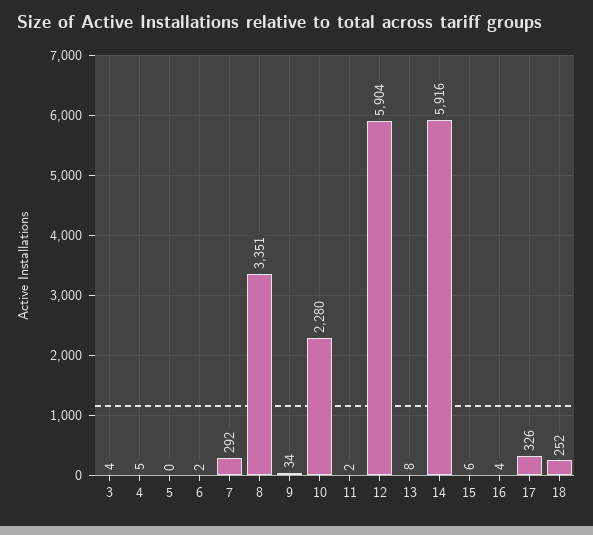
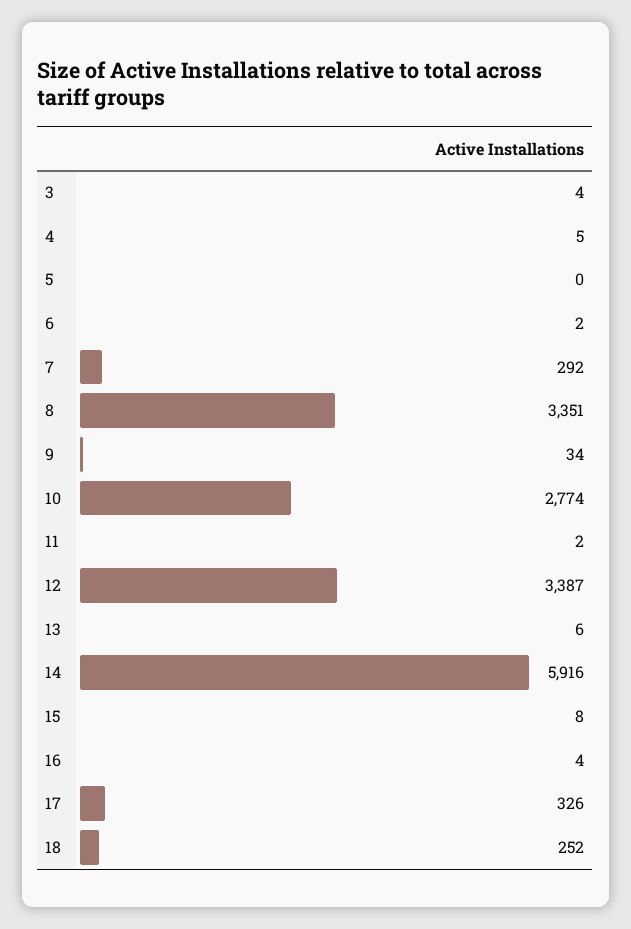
  {
    "3": 4,
    "4": 5,
    "5": 0,
    "6": 2,
    "7": 292,
    "8": 3351,
    "9": 34,
-   "10": 2280,
+   "10": 2774,
    "11": 2,
-   "12": 5904,
+   "12": 3387,
-   "13": 8,
+   "13": 6,
    "14": 5916,
-   "15": 6,
+   "15": 8,
    "16": 4,
    "17": 326,
    "18": 252
  }

